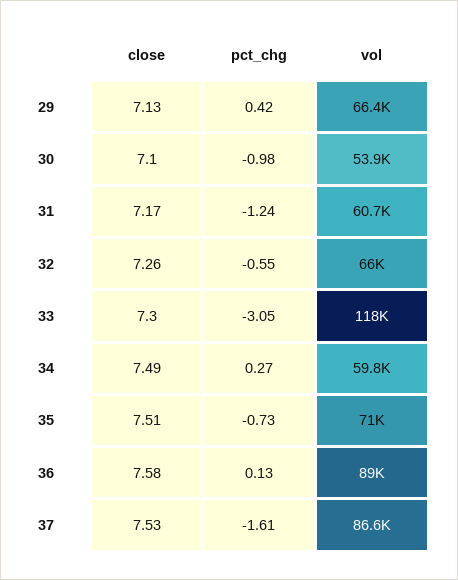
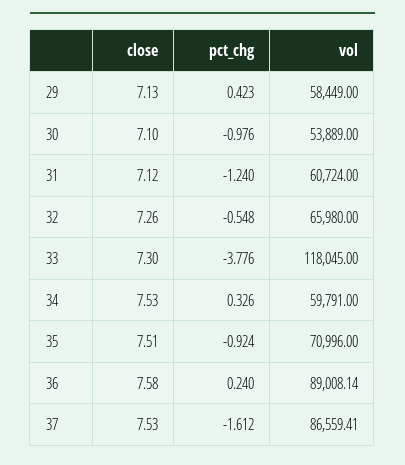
  {
    "close": {
      "29": 7.13,
      "30": 7.1,
-     "31": 7.17,
+     "31": 7.12,
      "32": 7.26,
      "33": 7.3,
-     "34": 7.49,
+     "34": 7.53,
      "35": 7.51,
      "36": 7.58,
      "37": 7.53
    },
    "pct_chg": {
      "29": 0.423,
      "30": -0.976,
      "31": -1.24,
      "32": -0.548,
-     "33": -3.05,
+     "33": -3.776,
-     "34": 0.27,
+     "34": 0.326,
-     "35": -0.73,
+     "35": -0.924,
-     "36": 0.13,
+     "36": 0.24,
      "37": -1.612
    },
    "vol": {
-     "29": 66400,
+     "29": 58449,
      "30": 53889,
      "31": 60724,
      "32": 65980,
      "33": 118045,
      "34": 59791,
      "35": 70996,
      "36": 89008.14,
      "37": 86559.41
    }
  }

